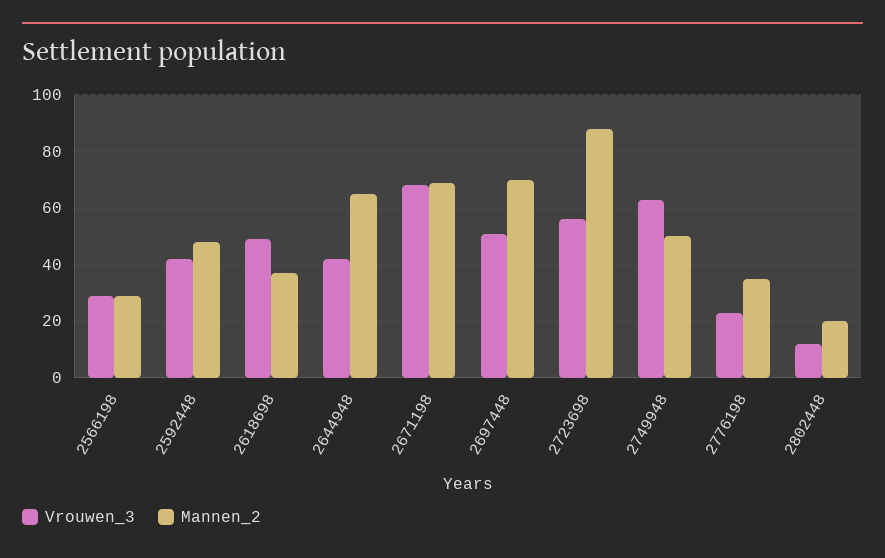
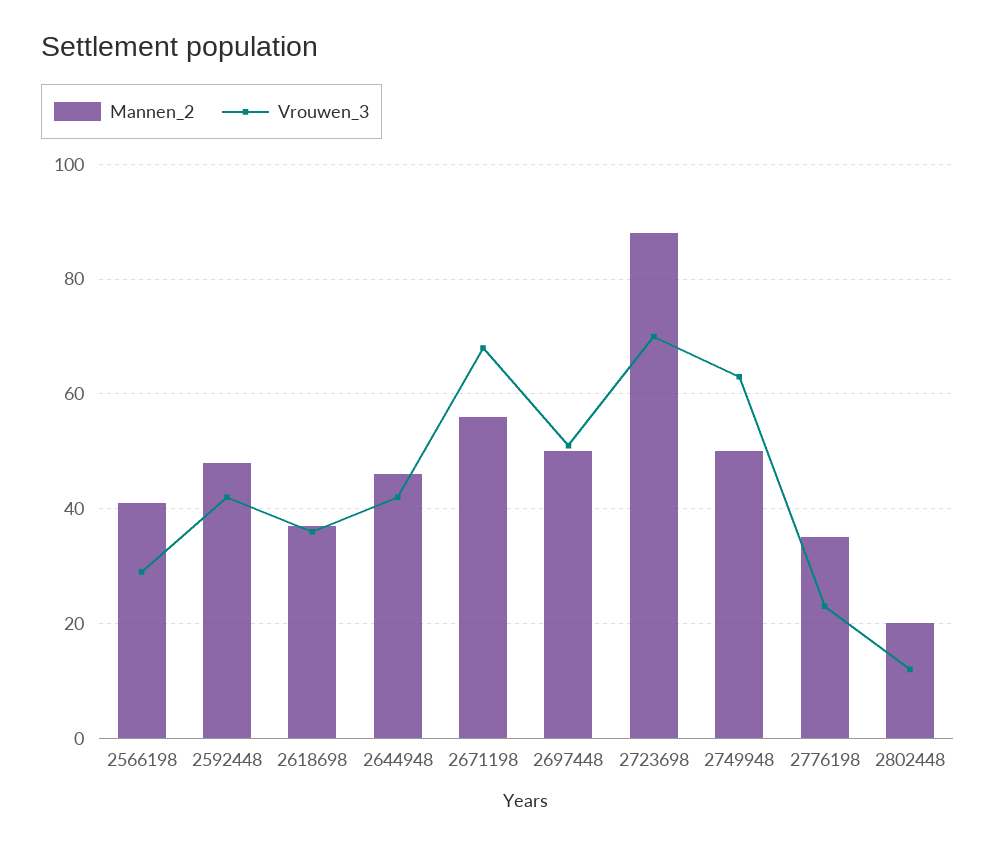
  {
    "Vrouwen_3": {
      "2566198": 30,
      "2592448": 40,
-     "2618698": 50,
+     "2618698": 35,
      "2644948": 40,
      "2671198": 70,
      "2697448": 50,
-     "2723698": 55,
+     "2723698": 70,
      "2749948": 65,
      "2776198": 25,
      "2802448": 10
    },
    "Mannen_2": {
-     "2566198": 30,
+     "2566198": 40,
      "2592448": 50,
      "2618698": 35,
-     "2644948": 65,
+     "2644948": 45,
-     "2671198": 70,
+     "2671198": 55,
-     "2697448": 70,
+     "2697448": 50,
      "2723698": 90,
      "2749948": 50,
      "2776198": 35,
      "2802448": 20
    }
  }

